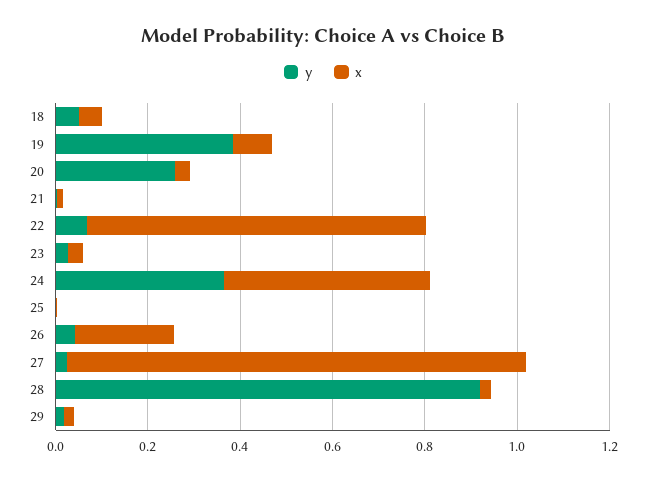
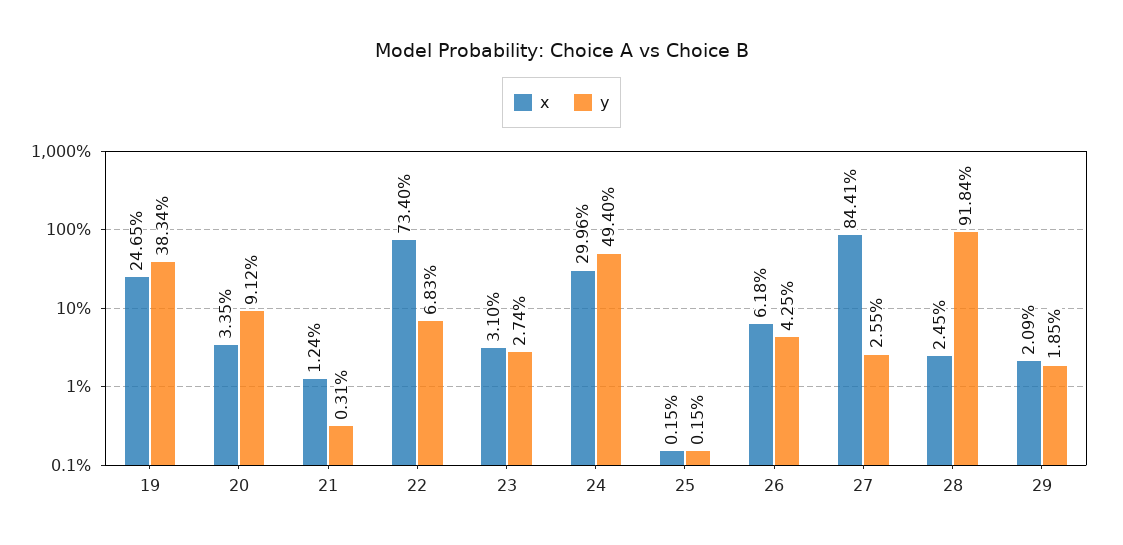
  {
    "y": {
-     "18": 0.05,
      "19": 0.3834,
-     "20": 0.25,
+     "20": 0.0912,
      "21": 0.0031,
      "22": 0.0683,
      "23": 0.0274,
-     "24": 0.35,
+     "24": 0.494,
      "25": 0.0015,
      "26": 0.0425,
      "27": 0.0255,
      "28": 0.9184,
      "29": 0.0185
    },
    "x": {
-     "18": 0.05,
-     "19": 0.1,
+     "19": 0.2465,
      "20": 0.0335,
      "21": 0.0124,
      "22": 0.734,
      "23": 0.031,
-     "24": 0.45,
+     "24": 0.2996,
      "25": 0.0015,
-     "26": 0.2,
+     "26": 0.0618,
-     "27": 1,
+     "27": 0.8441,
      "28": 0.0245,
      "29": 0.0209
    }
  }

